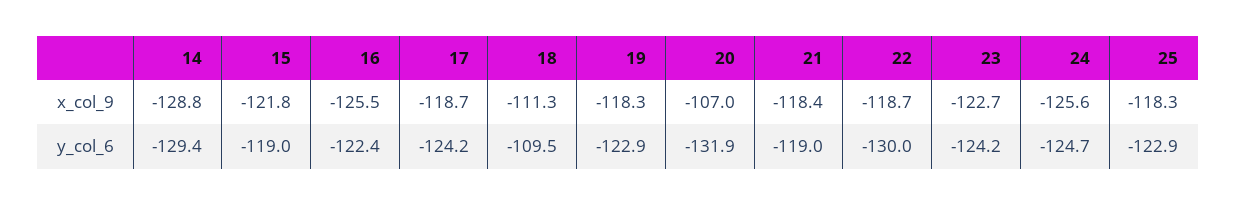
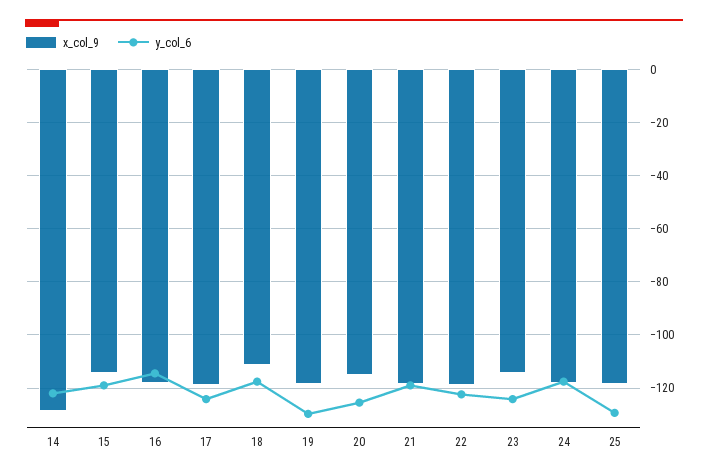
  {
    "x_col_9": {
      "14": -128.8,
-     "15": -121.8,
+     "15": -115,
-     "16": -125.5,
+     "16": -117.5,
      "17": -118.7,
      "18": -111.3,
      "19": -118.3,
-     "20": -107,
+     "20": -115,
      "21": -118.4,
      "22": -118.7,
-     "23": -122.7,
+     "23": -115,
-     "24": -125.6,
+     "24": -117.5,
      "25": -118.3
    },
    "y_col_6": {
-     "14": -129.4,
+     "14": -122.5,
      "15": -119,
-     "16": -122.4,
+     "16": -115,
      "17": -124.2,
-     "18": -109.5,
+     "18": -117.5,
-     "19": -122.9,
+     "19": -130,
-     "20": -131.9,
+     "20": -125,
      "21": -119,
-     "22": -130,
+     "22": -122.5,
      "23": -124.2,
-     "24": -124.7,
+     "24": -117.5,
-     "25": -122.9
+     "25": -130
    }
  }

